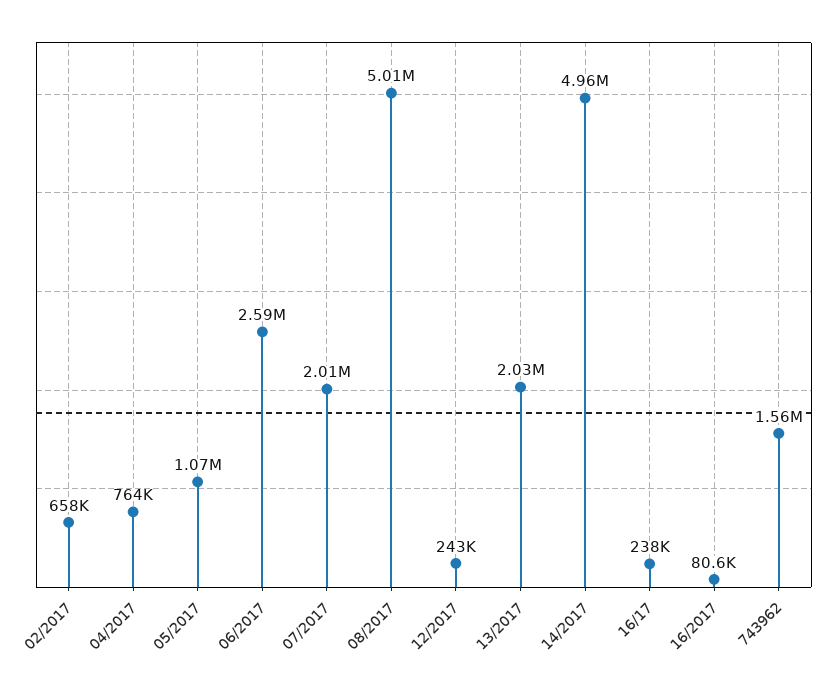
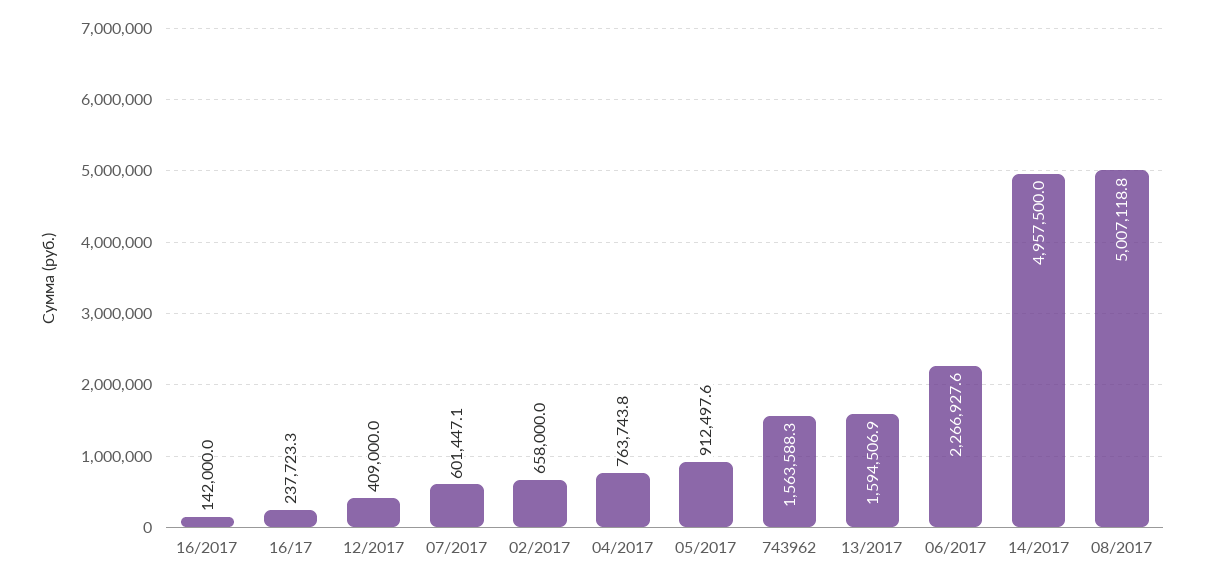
  {
    "02/2017": 658000,
    "04/2017": 763743.8,
-   "05/2017": 1070000,
+   "05/2017": 912497.6,
-   "06/2017": 2590000,
+   "06/2017": 2266927.6,
-   "07/2017": 2010000,
+   "07/2017": 601447.1,
    "08/2017": 5007118.8,
-   "12/2017": 243000,
+   "12/2017": 409000,
-   "13/2017": 2030000,
+   "13/2017": 1594506.9,
    "14/2017": 4957500,
    "16/17": 237723.3,
-   "16/2017": 80600,
+   "16/2017": 142000,
    "743962": 1563588.3
  }

